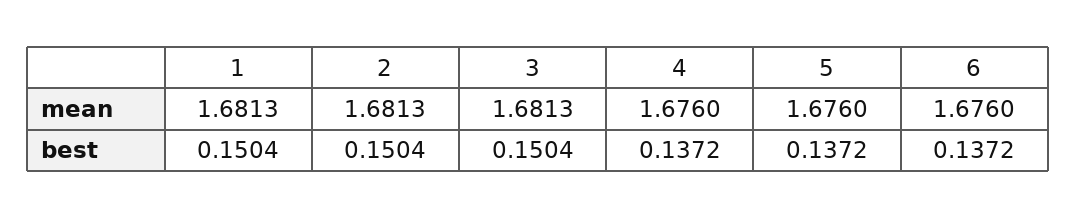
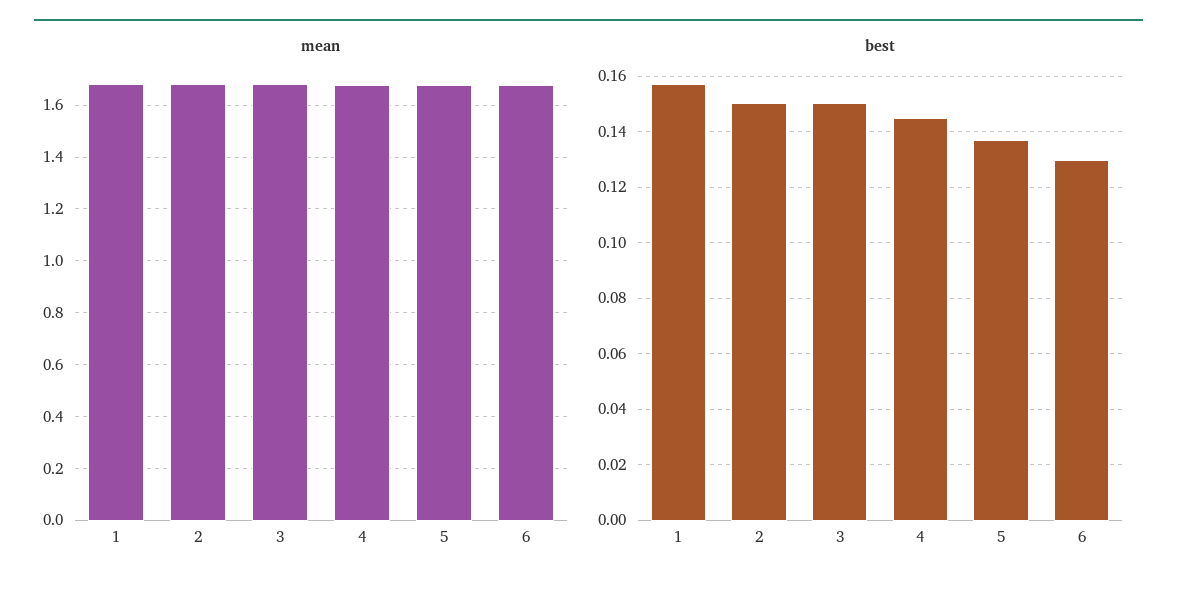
  {
    "mean": {
      "1": 1.6813,
      "2": 1.6813,
      "3": 1.6813,
      "4": 1.676,
      "5": 1.676,
      "6": 1.676
    },
    "best": {
-     "1": 0.1504,
+     "1": 0.1575,
      "2": 0.1504,
      "3": 0.1504,
-     "4": 0.1372,
+     "4": 0.145,
      "5": 0.1372,
-     "6": 0.1372
+     "6": 0.13
    }
  }

